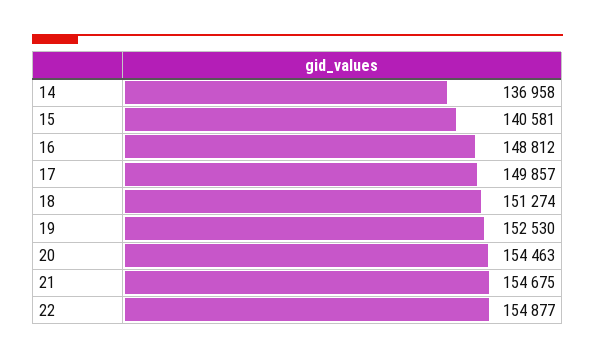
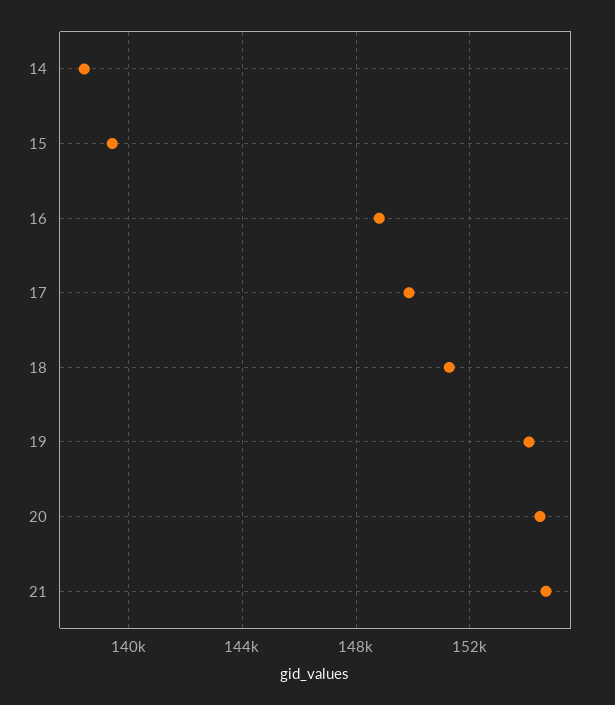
  {
-   "14": 136958,
+   "14": 138500,
-   "15": 140581,
+   "15": 139500,
    "16": 148812,
    "17": 149857,
    "18": 151274,
-   "19": 152530,
+   "19": 154000,
    "20": 154463,
-   "21": 154675,
+   "21": 154675
-   "22": 154877
  }

